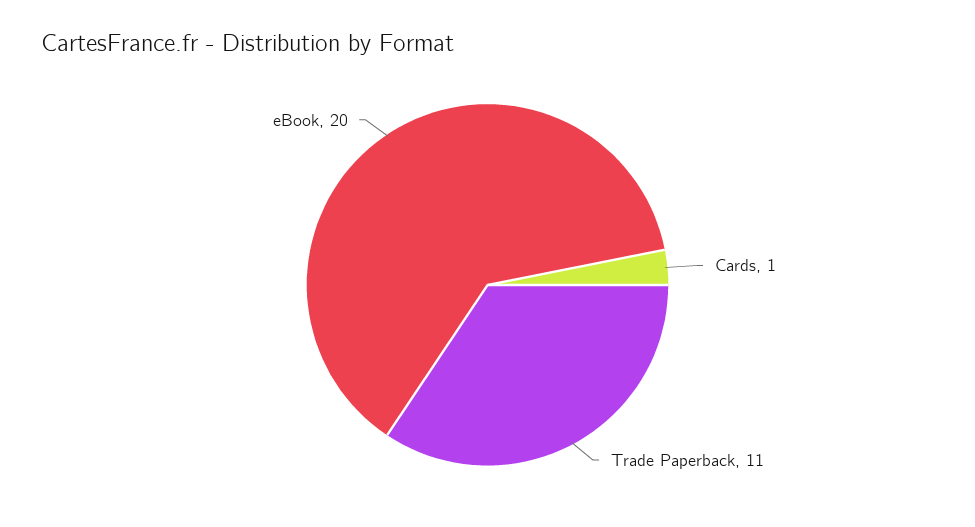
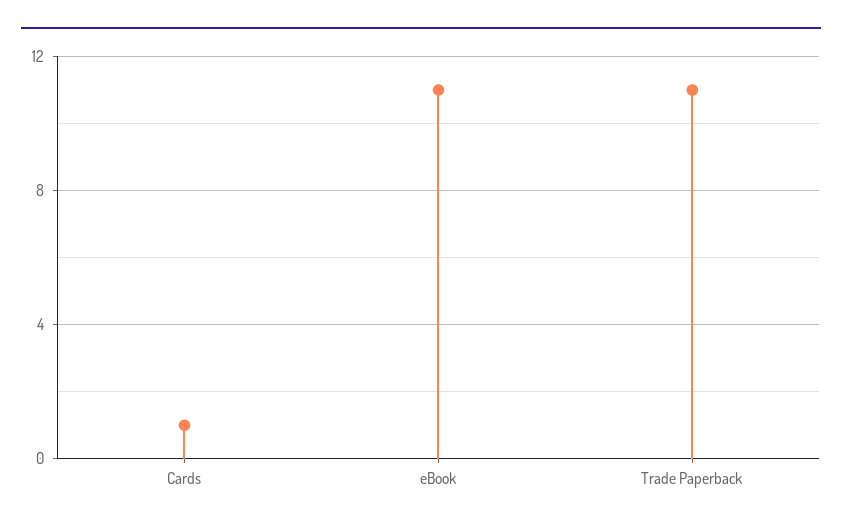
  {
    "Cards": 1,
    "Trade Paperback": 11,
-   "eBook": 20
+   "eBook": 11
  }

